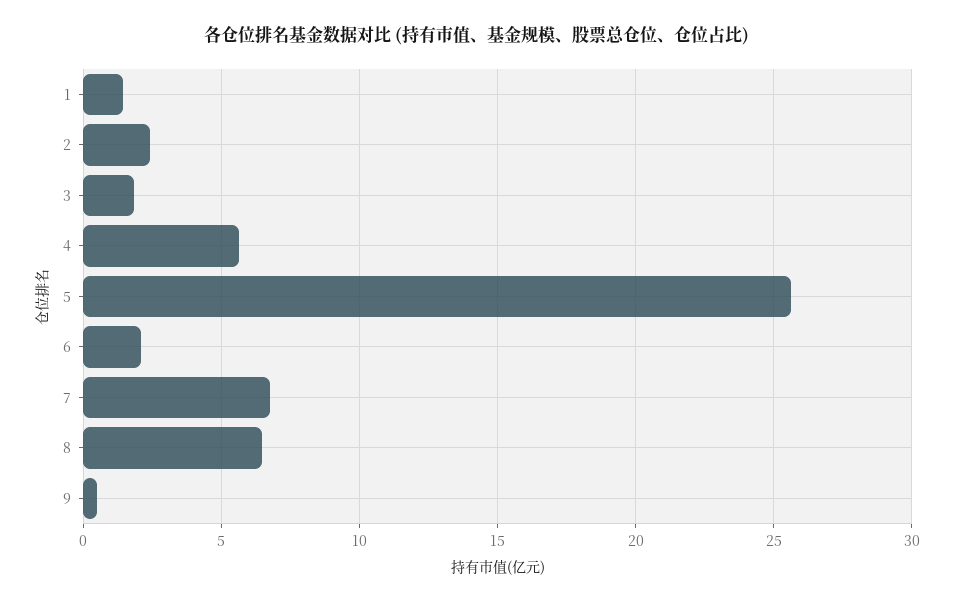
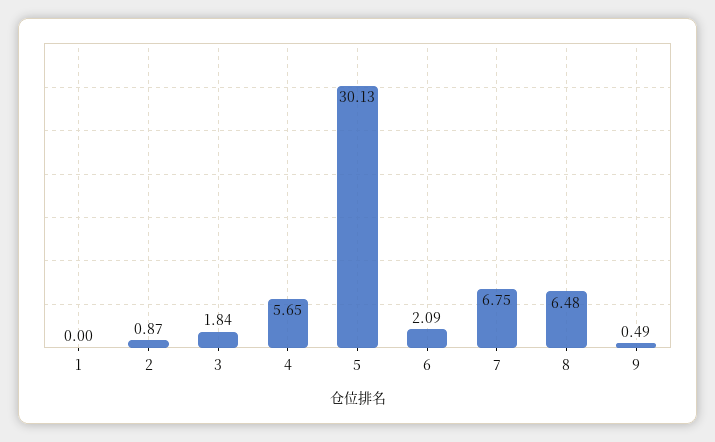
  {
-   "1": 1.5,
+   "1": 0,
-   "2": 2.5,
+   "2": 0.87,
    "3": 1.84,
    "4": 5.65,
-   "5": 25.5,
+   "5": 30.13,
    "6": 2.09,
    "7": 6.75,
    "8": 6.48,
    "9": 0.49
  }

